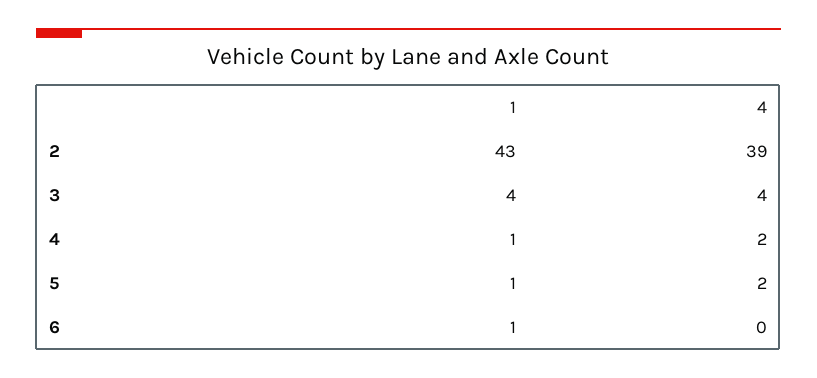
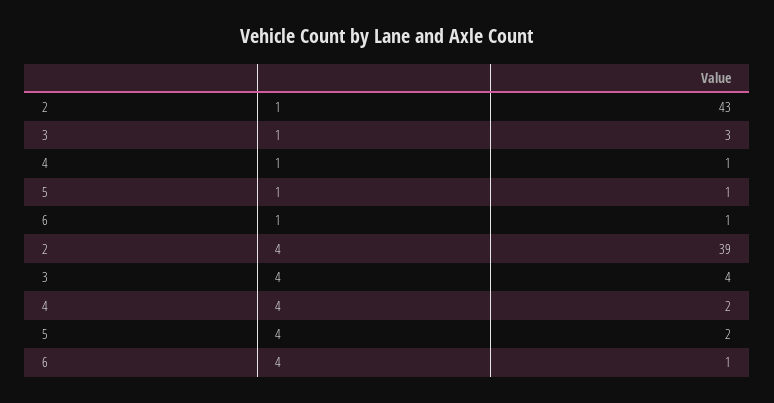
  {
    "1": {
      "2": 43,
-     "3": 4,
+     "3": 3,
      "4": 1,
      "5": 1,
      "6": 1
    },
    "4": {
      "2": 39,
      "3": 4,
      "4": 2,
      "5": 2,
-     "6": 0
+     "6": 1
    }
  }

